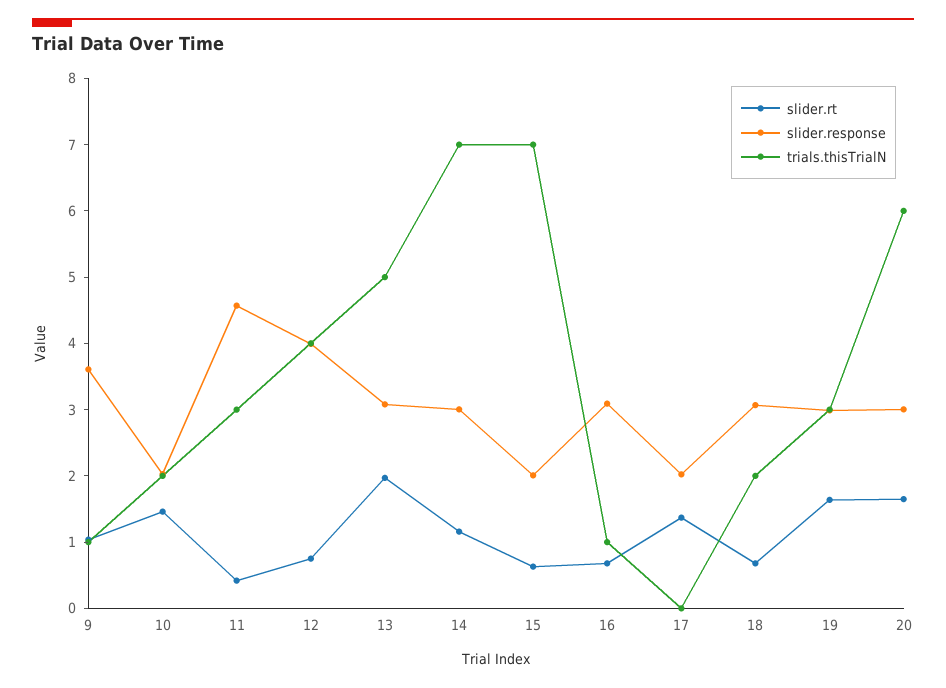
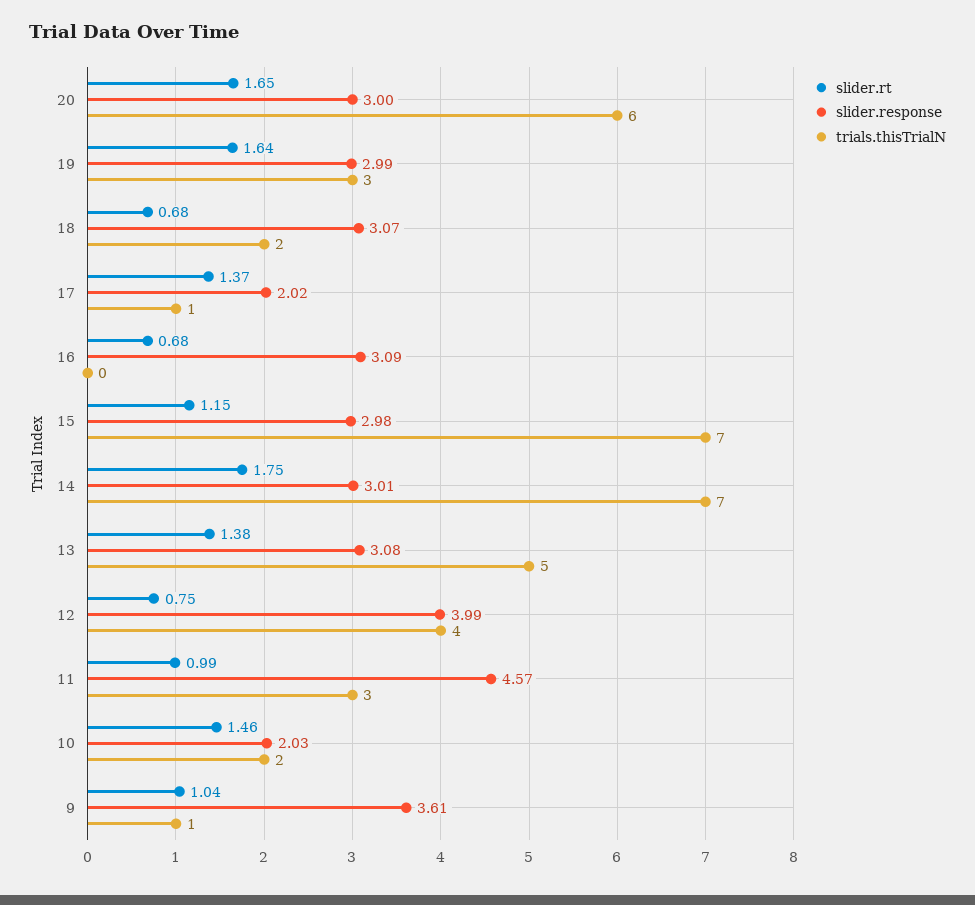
  {
    "slider.rt": {
      "9": 1.04,
      "10": 1.46,
-     "11": 0.4,
+     "11": 0.99,
      "12": 0.75,
-     "13": 2,
+     "13": 1.38,
-     "14": 1.2,
+     "14": 1.75,
-     "15": 0.6,
+     "15": 1.15,
      "16": 0.68,
      "17": 1.37,
      "18": 0.68,
      "19": 1.64,
      "20": 1.65
    },
    "slider.response": {
      "9": 3.61,
      "10": 2.03,
      "11": 4.57,
      "12": 3.99,
      "13": 3.08,
      "14": 3.01,
-     "15": 2,
+     "15": 2.98,
      "16": 3.09,
      "17": 2.02,
      "18": 3.07,
      "19": 2.99,
      "20": 3
    },
    "trials.thisTrialN": {
      "9": 1,
      "10": 2,
      "11": 3,
      "12": 4,
      "13": 5,
      "14": 7,
      "15": 7,
-     "16": 1,
+     "16": 0,
-     "17": 0,
+     "17": 1,
      "18": 2,
      "19": 3,
      "20": 6
    }
  }

